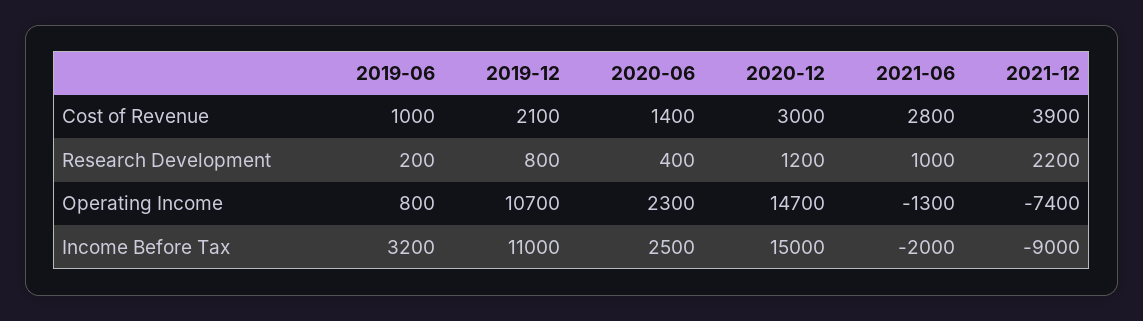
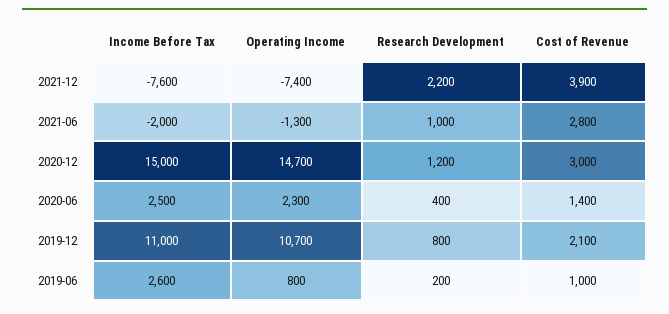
  {
    "2019-06": {
      "Cost of Revenue": 1000,
      "Research Development": 200,
      "Operating Income": 800,
-     "Income Before Tax": 3200
+     "Income Before Tax": 2600
    },
    "2019-12": {
      "Cost of Revenue": 2100,
      "Research Development": 800,
      "Operating Income": 10700,
      "Income Before Tax": 11000
    },
    "2020-06": {
      "Cost of Revenue": 1400,
      "Research Development": 400,
      "Operating Income": 2300,
      "Income Before Tax": 2500
    },
    "2020-12": {
      "Cost of Revenue": 3000,
      "Research Development": 1200,
      "Operating Income": 14700,
      "Income Before Tax": 15000
    },
    "2021-06": {
      "Cost of Revenue": 2800,
      "Research Development": 1000,
      "Operating Income": -1300,
      "Income Before Tax": -2000
    },
    "2021-12": {
      "Cost of Revenue": 3900,
      "Research Development": 2200,
      "Operating Income": -7400,
-     "Income Before Tax": -9000
+     "Income Before Tax": -7600
    }
  }

